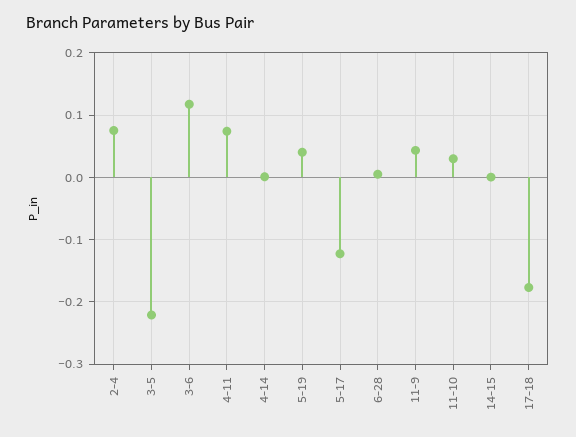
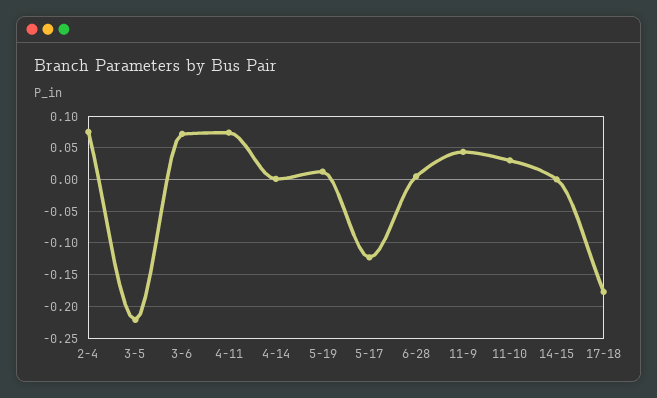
  {
    "2-4": 0.08,
    "3-5": -0.22,
-   "3-6": 0.12,
+   "3-6": 0.07,
    "4-11": 0.07,
    "4-14": 0,
-   "5-19": 0.04,
+   "5-19": 0.01,
    "5-17": -0.12,
    "6-28": 0.01,
    "11-9": 0.04,
    "11-10": 0.03,
    "14-15": 0,
    "17-18": -0.18
  }

